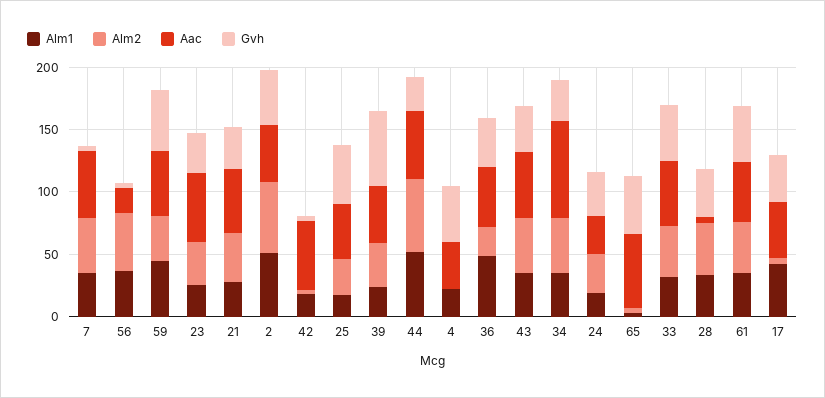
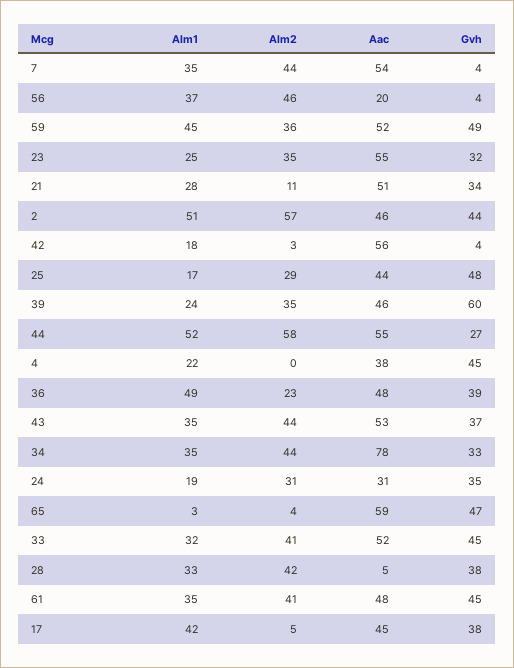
  {
    "Alm1": {
      "7": 35,
      "56": 37,
      "59": 45,
      "23": 25,
      "21": 28,
      "2": 51,
      "42": 18,
      "25": 17,
      "39": 24,
      "44": 52,
      "4": 22,
      "36": 49,
      "43": 35,
      "34": 35,
      "24": 19,
      "65": 3,
      "33": 32,
      "28": 33,
      "61": 35,
      "17": 42
    },
    "Alm2": {
      "7": 44,
      "56": 46,
      "59": 36,
      "23": 35,
-     "21": 40,
+     "21": 11,
      "2": 57,
      "42": 3,
      "25": 29,
      "39": 35,
      "44": 58,
      "4": 0,
      "36": 23,
      "43": 44,
      "34": 44,
      "24": 31,
      "65": 4,
      "33": 41,
      "28": 42,
      "61": 41,
      "17": 5
    },
    "Aac": {
      "7": 54,
      "56": 20,
      "59": 52,
      "23": 55,
      "21": 51,
      "2": 46,
      "42": 56,
      "25": 44,
      "39": 46,
      "44": 55,
      "4": 38,
      "36": 48,
      "43": 53,
      "34": 78,
      "24": 31,
      "65": 59,
      "33": 52,
      "28": 5,
      "61": 48,
      "17": 45
    },
    "Gvh": {
      "7": 4,
      "56": 4,
      "59": 49,
      "23": 32,
      "21": 34,
      "2": 44,
      "42": 4,
      "25": 48,
      "39": 60,
      "44": 27,
      "4": 45,
      "36": 39,
      "43": 37,
      "34": 33,
      "24": 35,
      "65": 47,
      "33": 45,
      "28": 38,
      "61": 45,
      "17": 38
    }
  }

